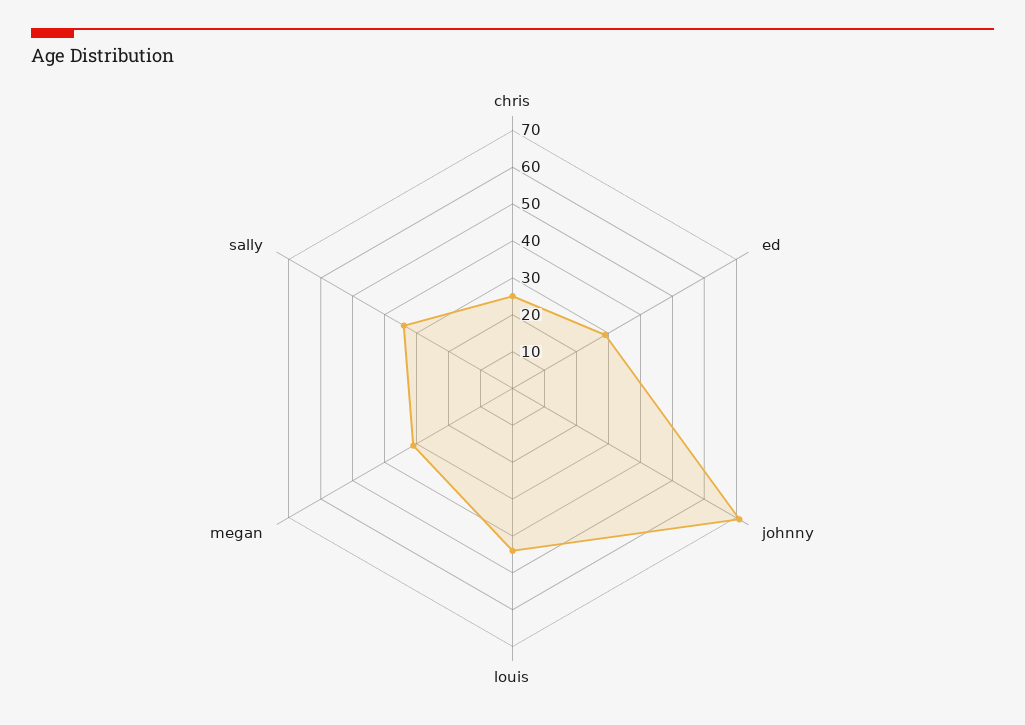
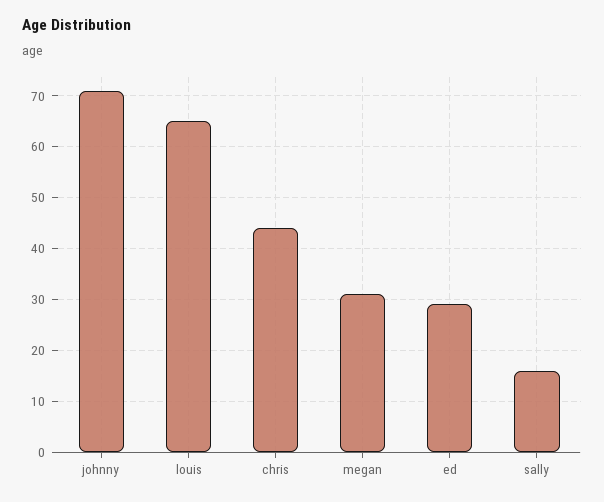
  {
-   "chris": 25,
+   "chris": 45,
    "ed": 30,
    "johnny": 70,
-   "louis": 45,
+   "louis": 65,
    "megan": 30,
-   "sally": 35
+   "sally": 15
  }

